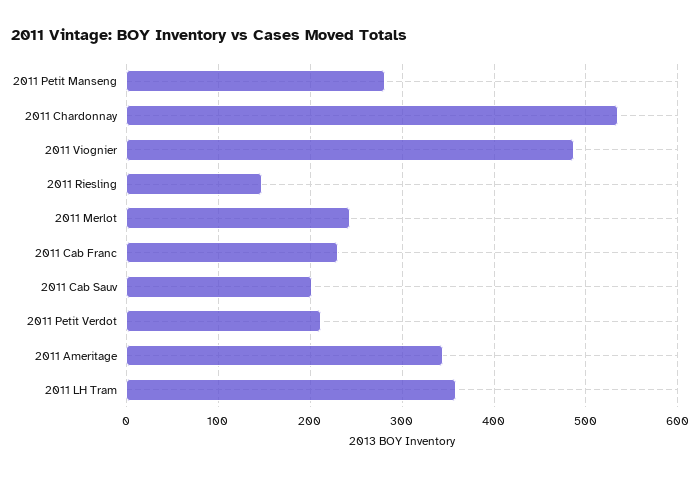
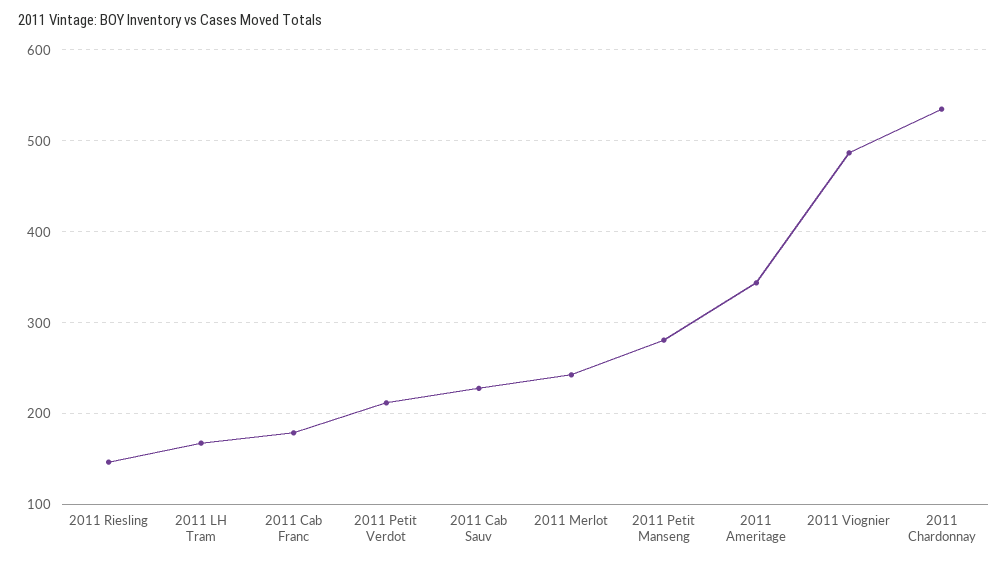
  {
    "2011 Petit Manseng": 280,
    "2011 Chardonnay": 540,
    "2011 Viognier": 490,
    "2011 Riesling": 150,
    "2011 Merlot": 240,
-   "2011 Cab Franc": 230,
+   "2011 Cab Franc": 180,
-   "2011 Cab Sauv": 200,
+   "2011 Cab Sauv": 230,
    "2011 Petit Verdot": 210,
    "2011 Ameritage": 340,
-   "2011 LH Tram": 360
+   "2011 LH Tram": 170
  }

